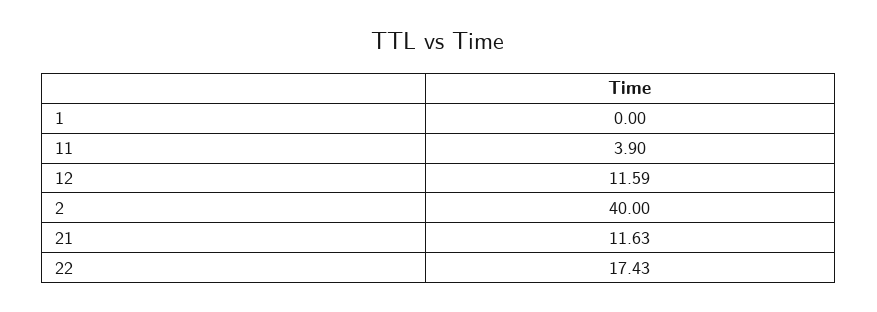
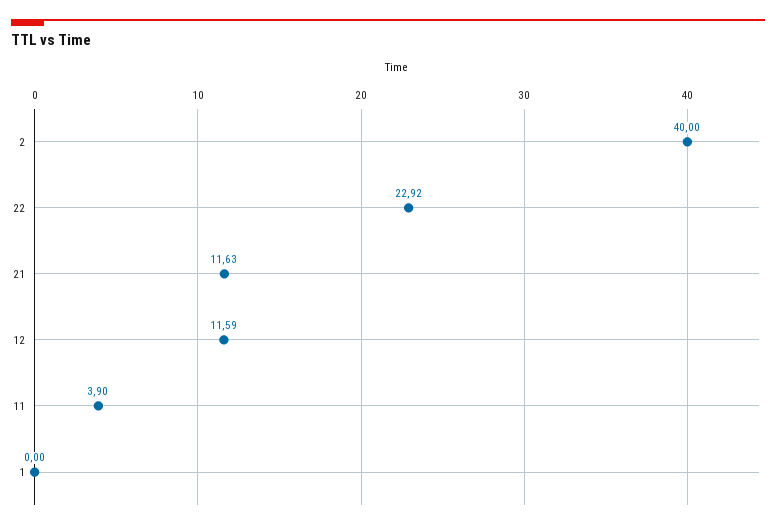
  {
    "1": 0,
    "11": 3.9,
    "12": 11.59,
    "2": 40,
    "21": 11.63,
-   "22": 17.43
+   "22": 22.92
  }

